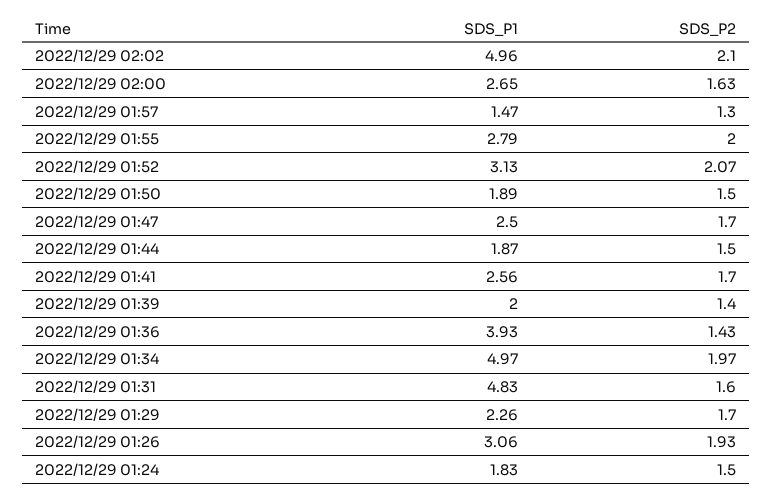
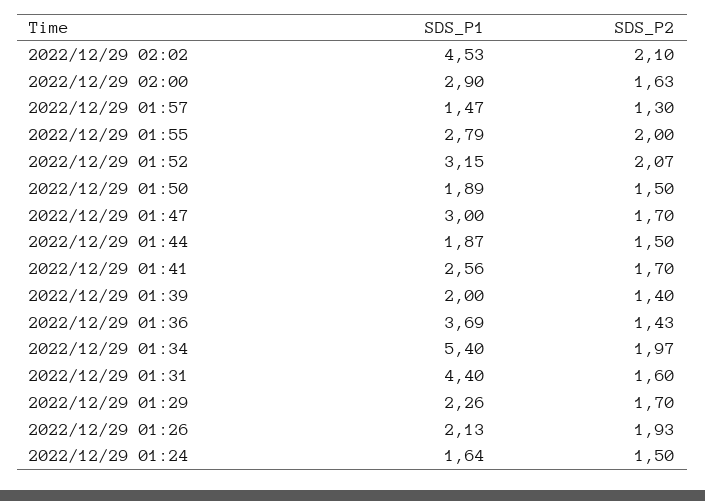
  {
    "SDS_P1": {
-     "2022/12/29 02:02": 4.96,
+     "2022/12/29 02:02": 4.53,
-     "2022/12/29 02:00": 2.65,
+     "2022/12/29 02:00": 2.9,
      "2022/12/29 01:57": 1.47,
      "2022/12/29 01:55": 2.79,
-     "2022/12/29 01:52": 3.13,
+     "2022/12/29 01:52": 3.15,
      "2022/12/29 01:50": 1.89,
-     "2022/12/29 01:47": 2.5,
+     "2022/12/29 01:47": 3,
      "2022/12/29 01:44": 1.87,
      "2022/12/29 01:41": 2.56,
      "2022/12/29 01:39": 2,
-     "2022/12/29 01:36": 3.93,
+     "2022/12/29 01:36": 3.69,
-     "2022/12/29 01:34": 4.97,
+     "2022/12/29 01:34": 5.4,
-     "2022/12/29 01:31": 4.83,
+     "2022/12/29 01:31": 4.4,
      "2022/12/29 01:29": 2.26,
-     "2022/12/29 01:26": 3.06,
+     "2022/12/29 01:26": 2.13,
-     "2022/12/29 01:24": 1.83
+     "2022/12/29 01:24": 1.64
    },
    "SDS_P2": {
      "2022/12/29 02:02": 2.1,
      "2022/12/29 02:00": 1.63,
      "2022/12/29 01:57": 1.3,
      "2022/12/29 01:55": 2,
      "2022/12/29 01:52": 2.07,
      "2022/12/29 01:50": 1.5,
      "2022/12/29 01:47": 1.7,
      "2022/12/29 01:44": 1.5,
      "2022/12/29 01:41": 1.7,
      "2022/12/29 01:39": 1.4,
      "2022/12/29 01:36": 1.43,
      "2022/12/29 01:34": 1.97,
      "2022/12/29 01:31": 1.6,
      "2022/12/29 01:29": 1.7,
      "2022/12/29 01:26": 1.93,
      "2022/12/29 01:24": 1.5
    }
  }

